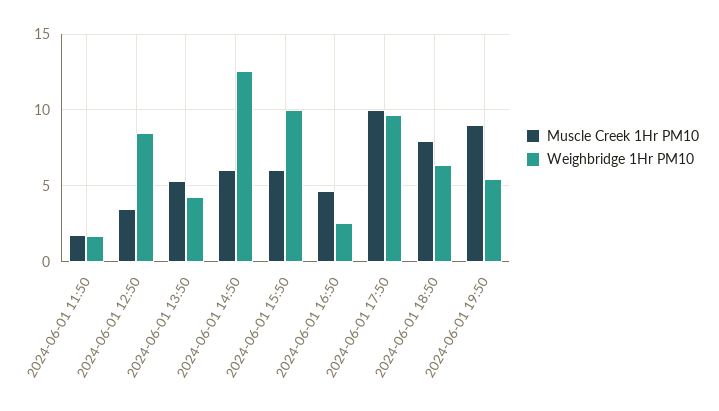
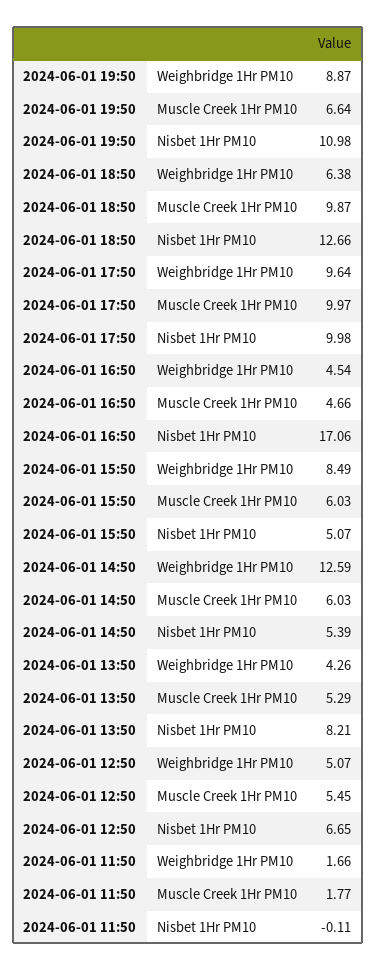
  {
    "Muscle Creek 1Hr PM10": {
      "2024-06-01 11:50": 1.77,
-     "2024-06-01 12:50": 3.5,
+     "2024-06-01 12:50": 5.45,
      "2024-06-01 13:50": 5.29,
      "2024-06-01 14:50": 6.03,
      "2024-06-01 15:50": 6.03,
      "2024-06-01 16:50": 4.66,
      "2024-06-01 17:50": 9.97,
-     "2024-06-01 18:50": 8,
+     "2024-06-01 18:50": 9.87,
-     "2024-06-01 19:50": 9
+     "2024-06-01 19:50": 6.64
    },
    "Weighbridge 1Hr PM10": {
      "2024-06-01 11:50": 1.66,
-     "2024-06-01 12:50": 8.5,
+     "2024-06-01 12:50": 5.07,
      "2024-06-01 13:50": 4.26,
      "2024-06-01 14:50": 12.59,
-     "2024-06-01 15:50": 10,
+     "2024-06-01 15:50": 8.49,
-     "2024-06-01 16:50": 2.5,
+     "2024-06-01 16:50": 4.54,
      "2024-06-01 17:50": 9.64,
      "2024-06-01 18:50": 6.38,
-     "2024-06-01 19:50": 5.5
+     "2024-06-01 19:50": 8.87
-   }
+   },
+   "Nisbet 1Hr PM10": {
+     "2024-06-01 19:50": 10.98,
+     "2024-06-01 18:50": 12.66,
+     "2024-06-01 17:50": 9.98,
+     "2024-06-01 16:50": 17.06,
+     "2024-06-01 15:50": 5.07,
+     "2024-06-01 14:50": 5.39,
+     "2024-06-01 13:50": 8.21,
+     "2024-06-01 12:50": 6.65,
+     "2024-06-01 11:50": -0.11
+   }
  }

